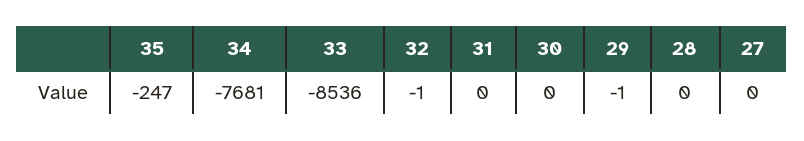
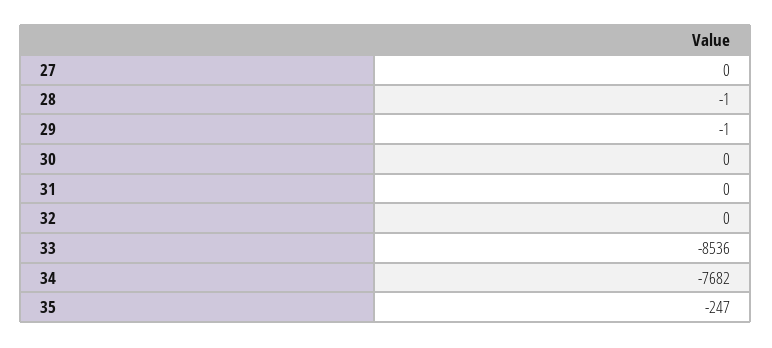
  {
    "35": -247,
-   "34": -7681,
+   "34": -7682,
    "33": -8536,
-   "32": -1,
+   "32": 0,
    "31": 0,
    "30": 0,
    "29": -1,
-   "28": 0,
+   "28": -1,
    "27": 0
  }

